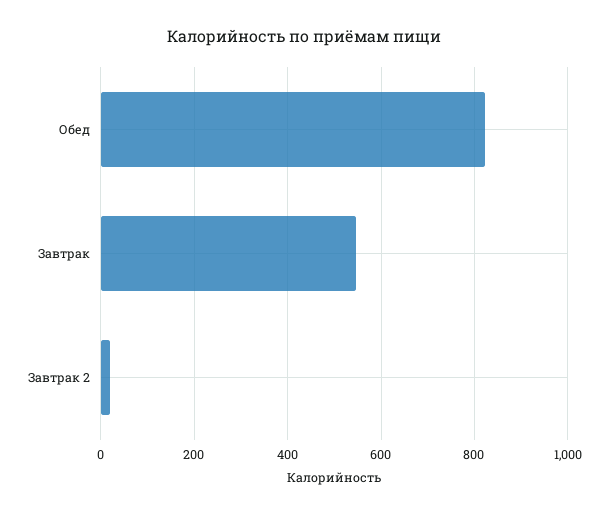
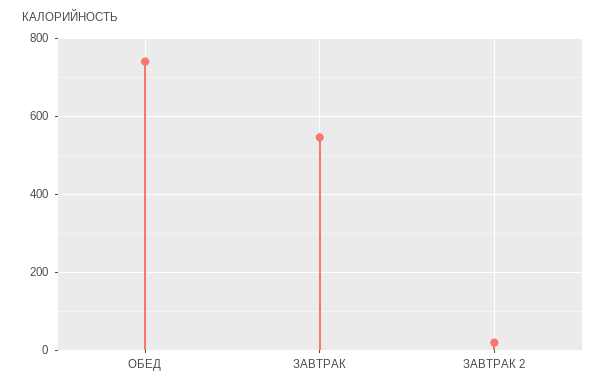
  {
-   "Обед": 820,
+   "Обед": 740,
    "Завтрак": 540,
    "Завтрак 2": 20
  }

